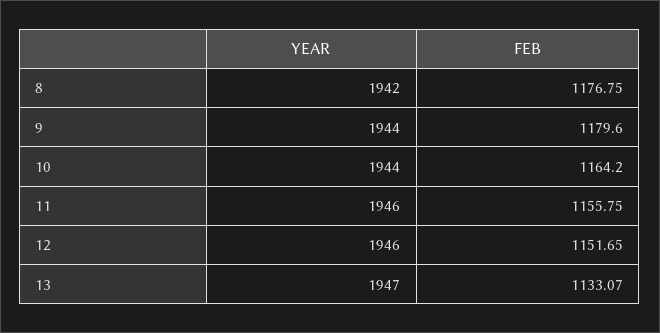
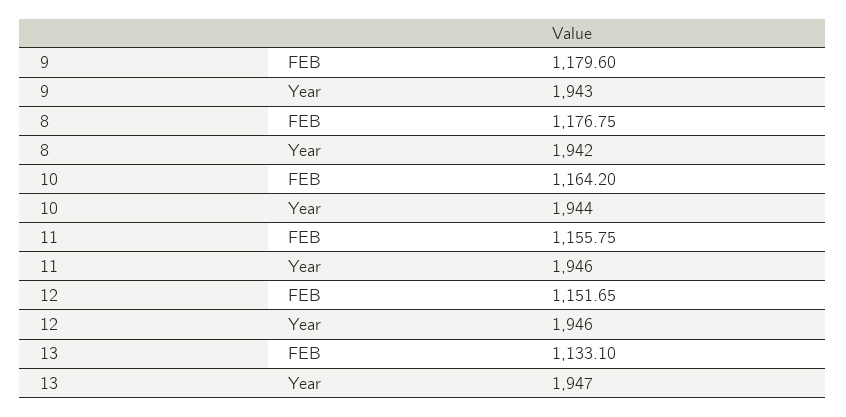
  {
    "YEAR": {
      "8": 1942,
-     "9": 1944,
+     "9": 1943,
      "10": 1944,
      "11": 1946,
      "12": 1946,
      "13": 1947
    },
    "FEB": {
      "8": 1176.75,
      "9": 1179.6,
      "10": 1164.2,
      "11": 1155.75,
      "12": 1151.65,
-     "13": 1133.07
+     "13": 1133.1
    }
  }

